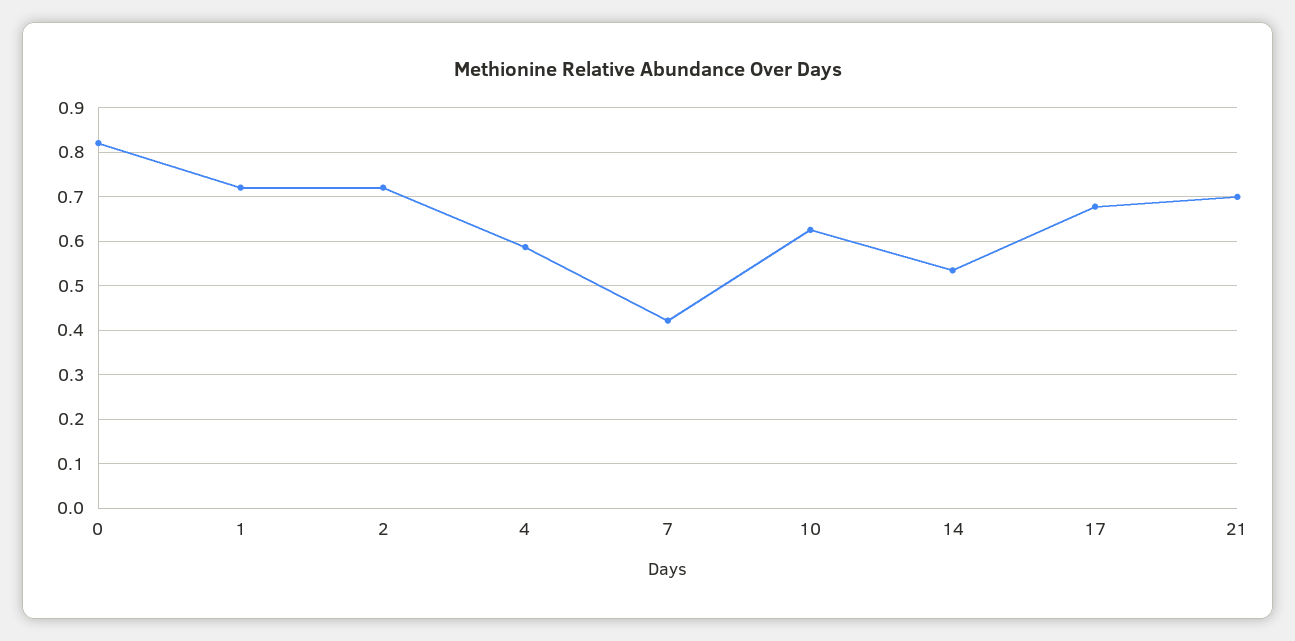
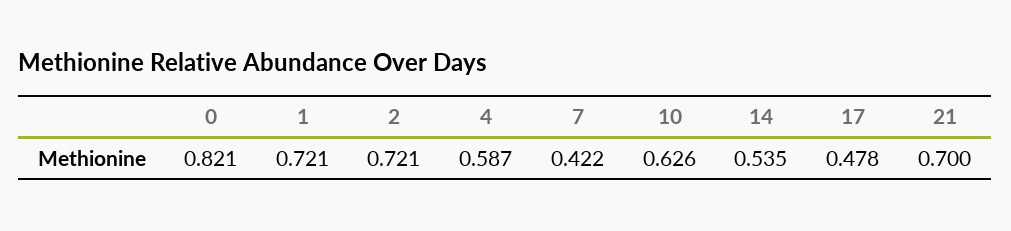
  {
    "0": 0.821,
    "1": 0.721,
    "2": 0.721,
    "4": 0.587,
    "7": 0.422,
    "10": 0.626,
    "14": 0.535,
-   "17": 0.68,
+   "17": 0.478,
    "21": 0.7
  }

